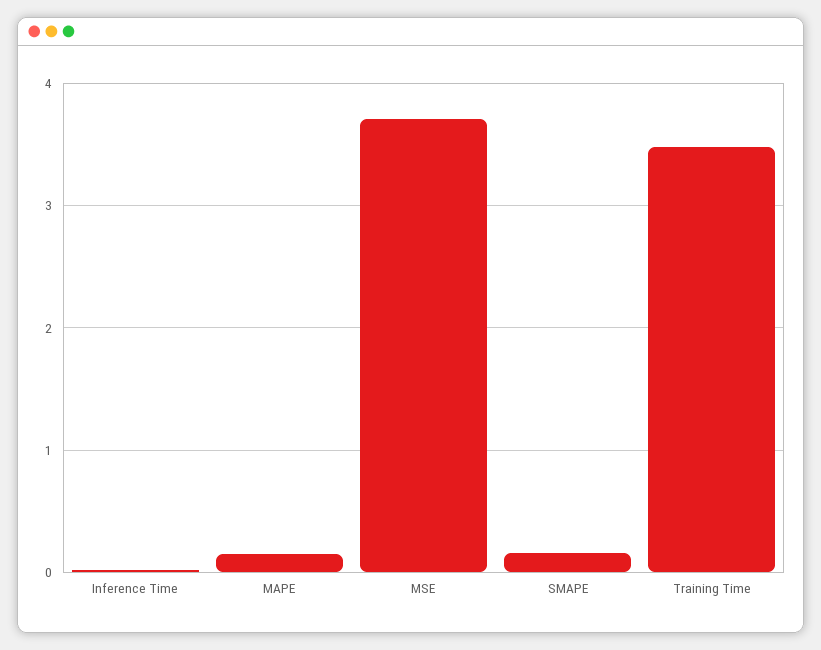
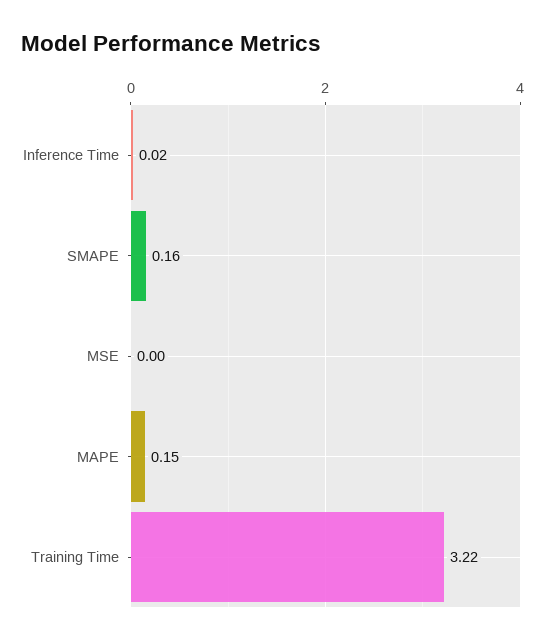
  {
    "Inference Time": 0.02,
    "MAPE": 0.15,
-   "MSE": 3.7,
+   "MSE": 0,
    "SMAPE": 0.16,
-   "Training Time": 3.5
+   "Training Time": 3.22
  }

